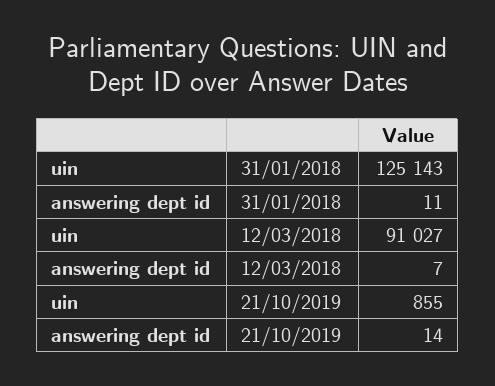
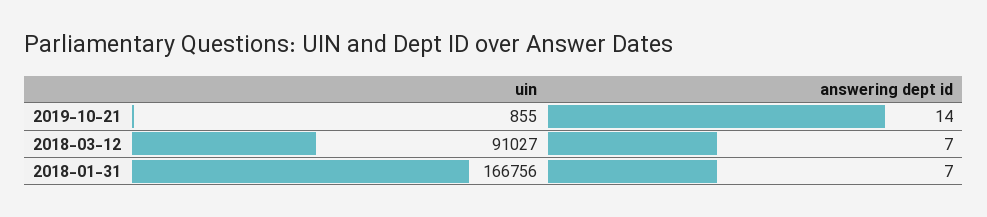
  {
    "uin": {
-     "31/01/2018": 125143,
+     "31/01/2018": 166756,
      "12/03/2018": 91027,
      "21/10/2019": 855
    },
    "answering dept id": {
-     "31/01/2018": 11,
+     "31/01/2018": 7,
      "12/03/2018": 7,
      "21/10/2019": 14
    }
  }

